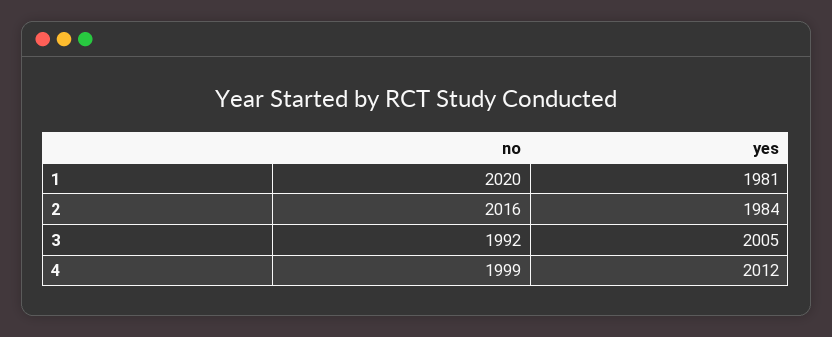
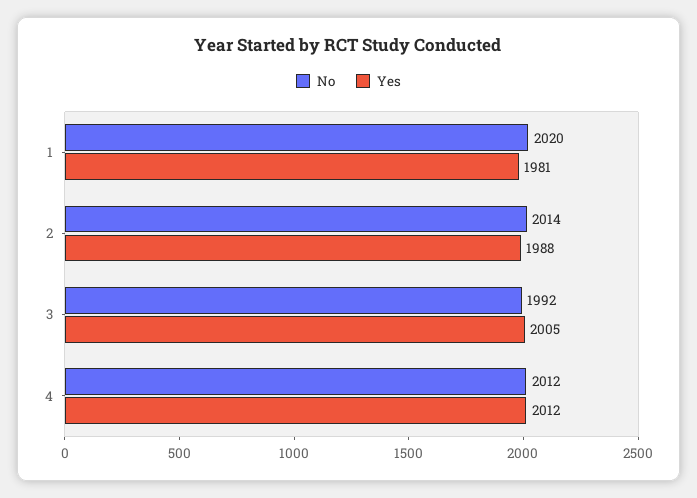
  {
    "no": {
      "1": 2020,
-     "2": 2016,
+     "2": 2014,
      "3": 1992,
-     "4": 1999
+     "4": 2012
    },
    "yes": {
      "1": 1981,
-     "2": 1984,
+     "2": 1988,
      "3": 2005,
      "4": 2012
    }
  }

